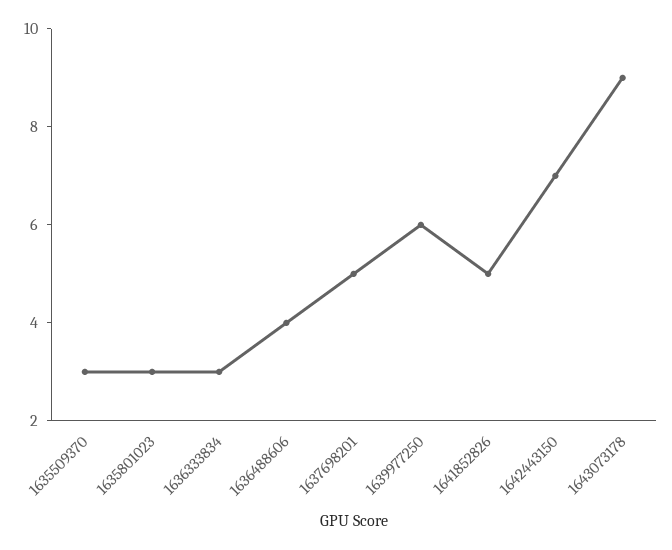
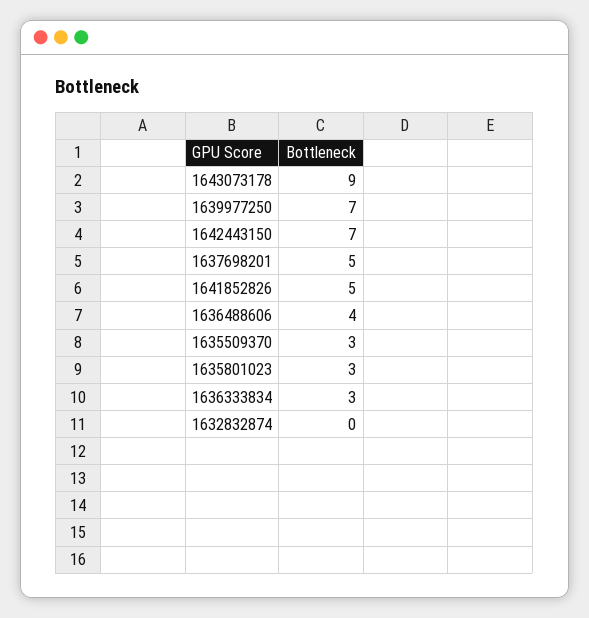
  {
    "1635509370": 3,
    "1635801023": 3,
    "1636333834": 3,
    "1636488606": 4,
    "1637698201": 5,
-   "1639977250": 6,
+   "1639977250": 7,
    "1641852826": 5,
    "1642443150": 7,
-   "1643073178": 9
+   "1643073178": 9,
+   "1632832874": 0
  }

